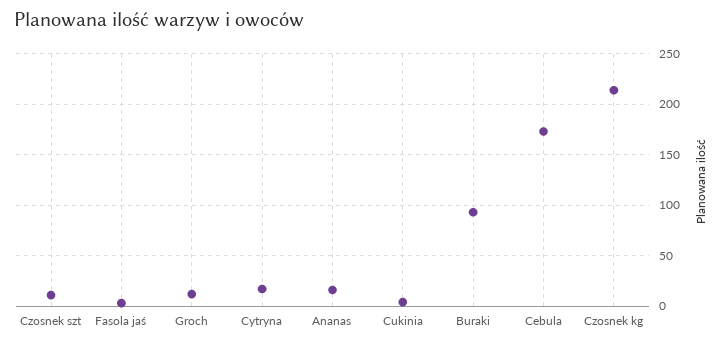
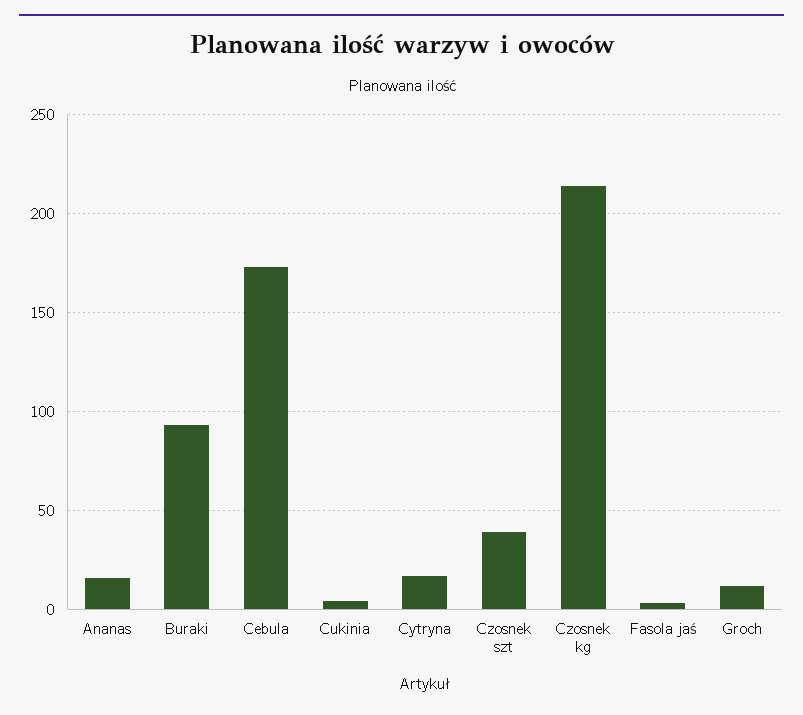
  {
-   "Czosnek szt": 10,
+   "Czosnek szt": 40,
    "Fasola jaś": 5,
    "Groch": 10,
    "Cytryna": 15,
    "Ananas": 15,
    "Cukinia": 5,
    "Buraki": 95,
    "Cebula": 175,
    "Czosnek kg": 215
  }

